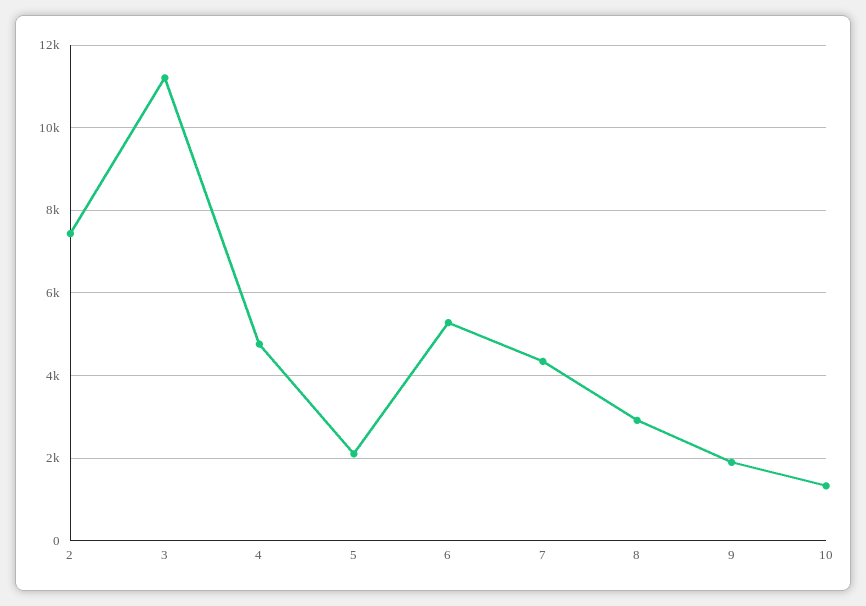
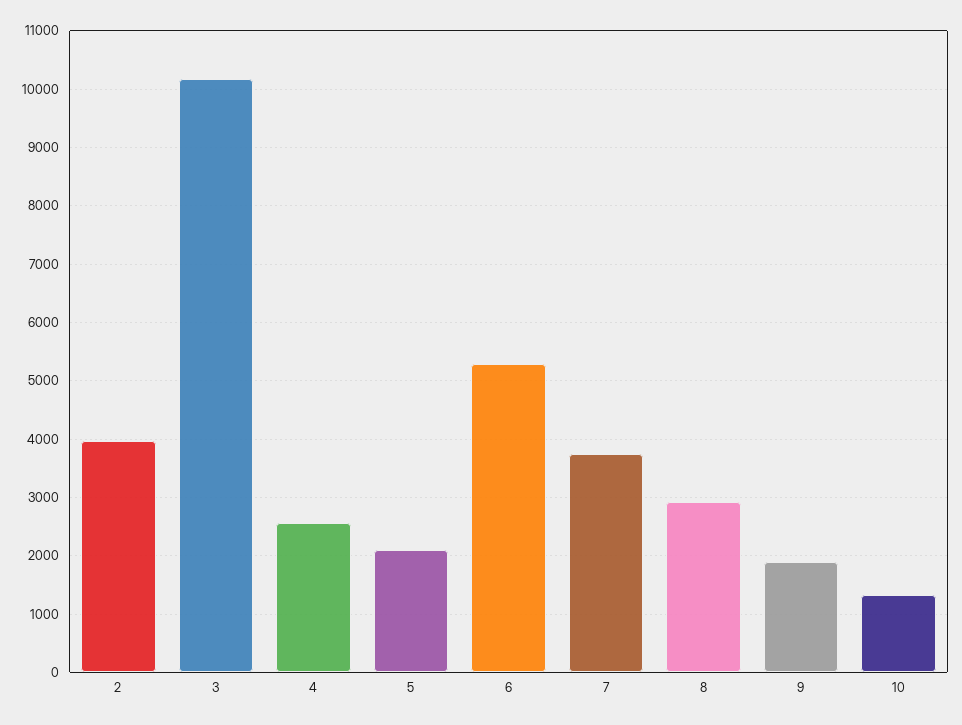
  {
-   "2": 7400,
+   "2": 4000,
-   "3": 11200,
+   "3": 10200,
-   "4": 4800,
+   "4": 2600,
    "5": 2200,
    "6": 5200,
-   "7": 4400,
+   "7": 3800,
    "8": 3000,
    "9": 1800,
    "10": 1400
  }

